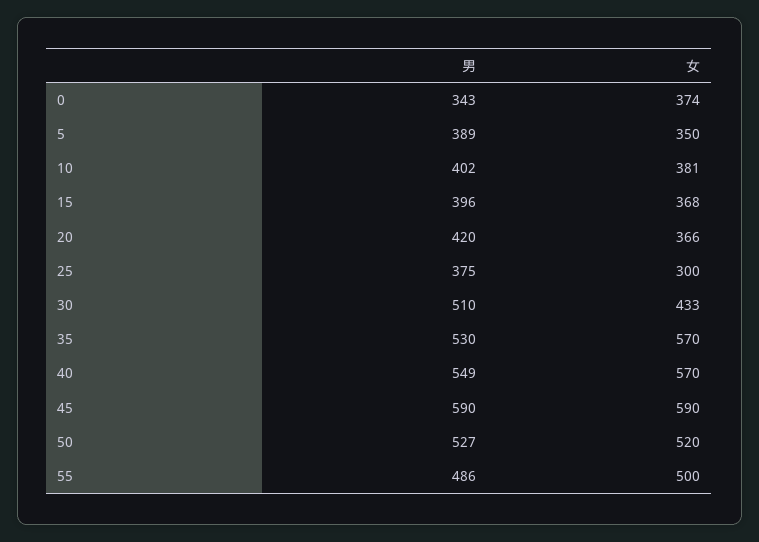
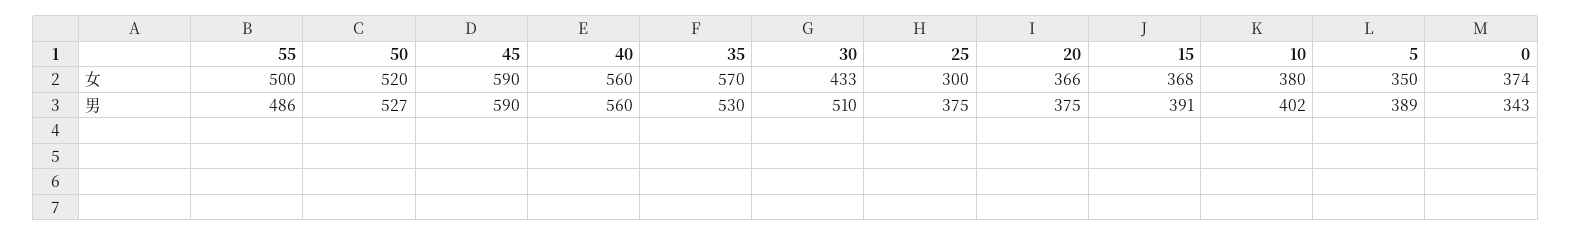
  {
    "男": {
      "0": 343,
      "5": 389,
      "10": 402,
-     "15": 396,
+     "15": 391,
-     "20": 420,
+     "20": 375,
      "25": 375,
      "30": 510,
      "35": 530,
-     "40": 549,
+     "40": 560,
      "45": 590,
      "50": 527,
      "55": 486
    },
    "女": {
      "0": 374,
      "5": 350,
-     "10": 381,
+     "10": 380,
      "15": 368,
      "20": 366,
      "25": 300,
      "30": 433,
      "35": 570,
-     "40": 570,
+     "40": 560,
      "45": 590,
      "50": 520,
      "55": 500
    }
  }

